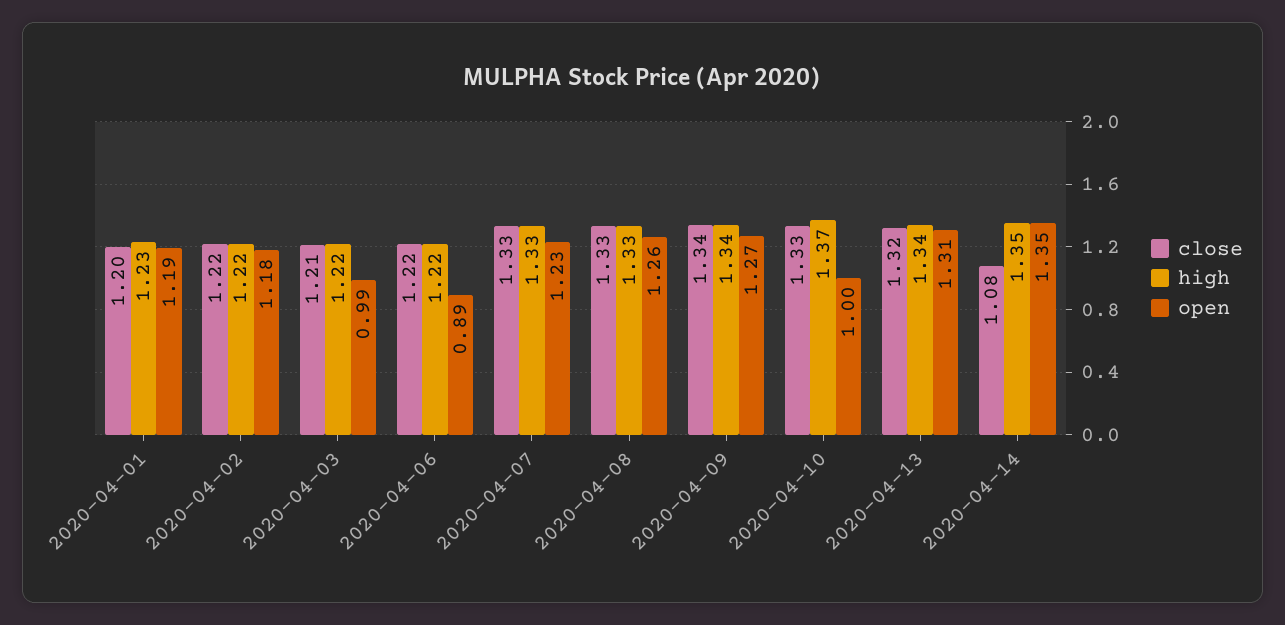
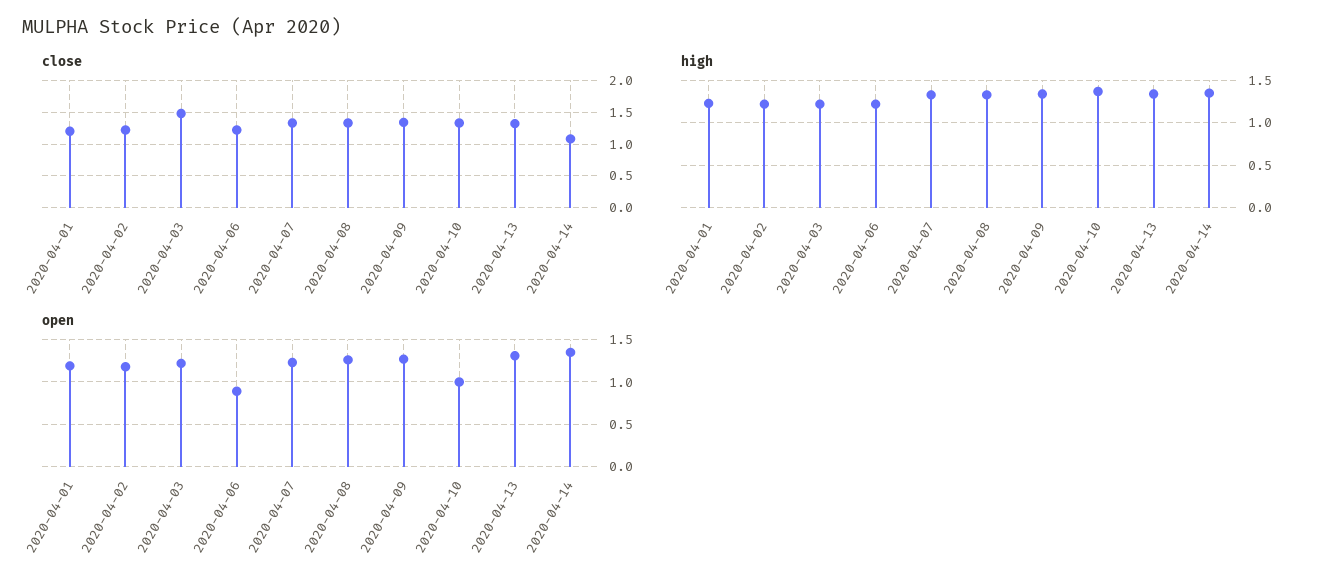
  {
    "close": {
      "2020-04-01": 1.2,
      "2020-04-02": 1.22,
-     "2020-04-03": 1.21,
+     "2020-04-03": 1.5,
      "2020-04-06": 1.22,
      "2020-04-07": 1.33,
      "2020-04-08": 1.33,
      "2020-04-09": 1.34,
      "2020-04-10": 1.33,
      "2020-04-13": 1.32,
      "2020-04-14": 1.08
    },
    "high": {
      "2020-04-01": 1.23,
      "2020-04-02": 1.22,
      "2020-04-03": 1.22,
      "2020-04-06": 1.22,
      "2020-04-07": 1.33,
      "2020-04-08": 1.33,
      "2020-04-09": 1.34,
      "2020-04-10": 1.37,
      "2020-04-13": 1.34,
      "2020-04-14": 1.35
    },
    "open": {
      "2020-04-01": 1.19,
      "2020-04-02": 1.18,
-     "2020-04-03": 0.99,
+     "2020-04-03": 1.2,
      "2020-04-06": 0.89,
      "2020-04-07": 1.23,
      "2020-04-08": 1.26,
      "2020-04-09": 1.27,
      "2020-04-10": 1,
      "2020-04-13": 1.31,
      "2020-04-14": 1.35
    }
  }

